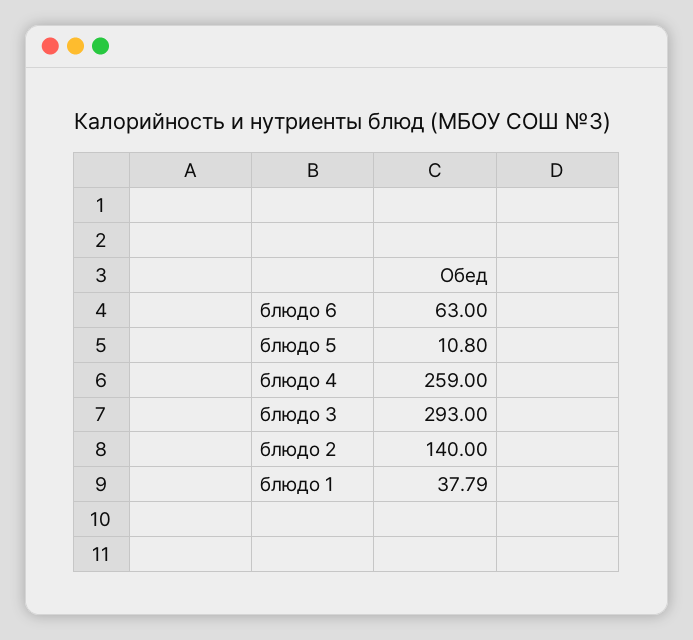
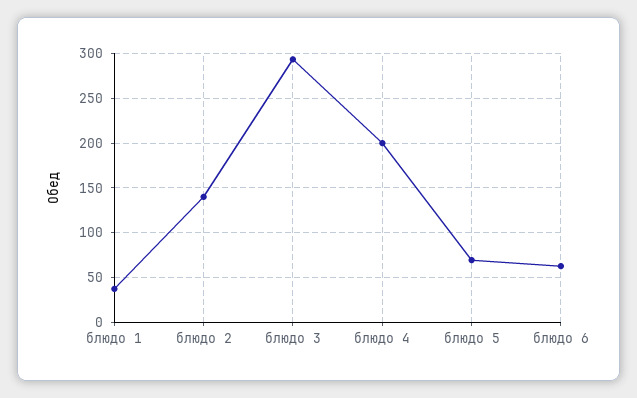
  {
    "блюдо 6": 63,
-   "блюдо 5": 10.8,
+   "блюдо 5": 70,
-   "блюдо 4": 259,
+   "блюдо 4": 200,
    "блюдо 3": 293,
    "блюдо 2": 140,
    "блюдо 1": 37.79
  }

